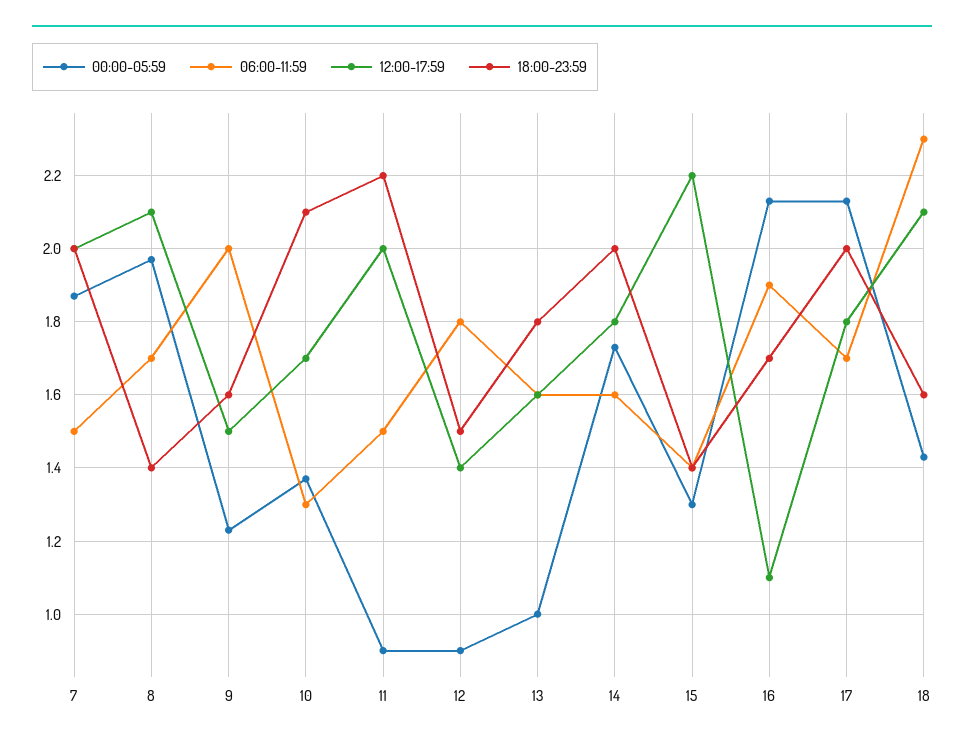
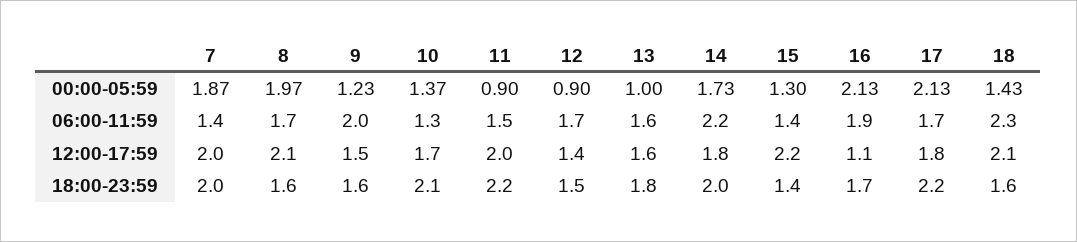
  {
    "00:00-05:59": {
      "7": 1.87,
      "8": 1.97,
      "9": 1.23,
      "10": 1.37,
      "11": 0.9,
      "12": 0.9,
      "13": 1,
      "14": 1.73,
      "15": 1.3,
      "16": 2.13,
      "17": 2.13,
      "18": 1.43
    },
    "06:00-11:59": {
-     "7": 1.5,
+     "7": 1.4,
      "8": 1.7,
      "9": 2,
      "10": 1.3,
      "11": 1.5,
-     "12": 1.8,
+     "12": 1.7,
      "13": 1.6,
-     "14": 1.6,
+     "14": 2.2,
      "15": 1.4,
      "16": 1.9,
      "17": 1.7,
      "18": 2.3
    },
    "12:00-17:59": {
      "7": 2,
      "8": 2.1,
      "9": 1.5,
      "10": 1.7,
      "11": 2,
      "12": 1.4,
      "13": 1.6,
      "14": 1.8,
      "15": 2.2,
      "16": 1.1,
      "17": 1.8,
      "18": 2.1
    },
    "18:00-23:59": {
      "7": 2,
-     "8": 1.4,
+     "8": 1.6,
      "9": 1.6,
      "10": 2.1,
      "11": 2.2,
      "12": 1.5,
      "13": 1.8,
      "14": 2,
      "15": 1.4,
      "16": 1.7,
-     "17": 2,
+     "17": 2.2,
      "18": 1.6
    }
  }

